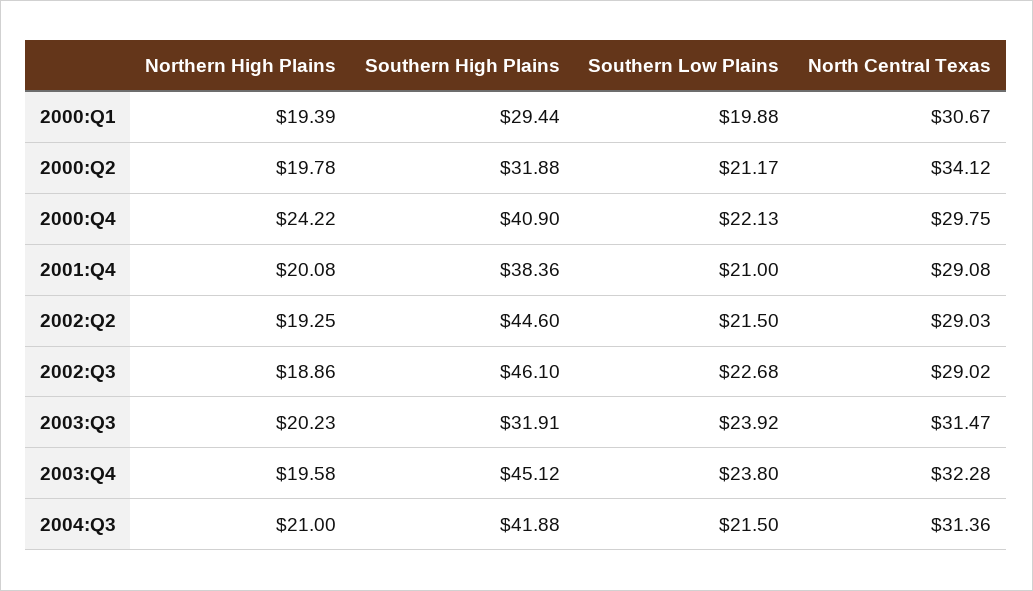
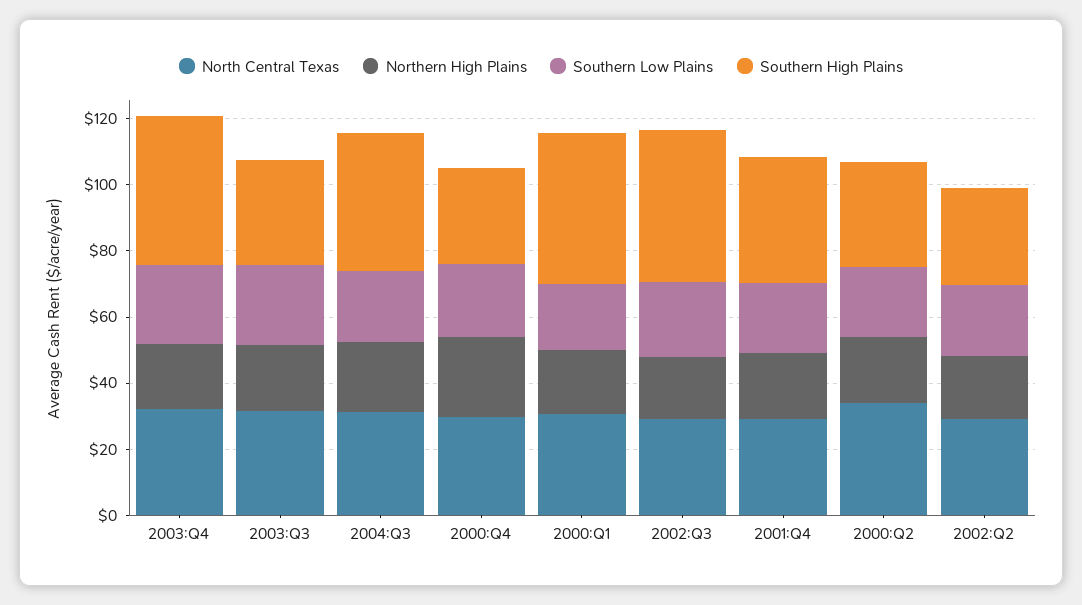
  {
    "Northern High Plains": {
      "2000:Q1": 19.39,
      "2000:Q2": 19.78,
      "2000:Q4": 24.22,
      "2001:Q4": 20.08,
      "2002:Q2": 19.25,
      "2002:Q3": 18.86,
      "2003:Q3": 20.23,
      "2003:Q4": 19.58,
      "2004:Q3": 21
    },
    "Southern High Plains": {
-     "2000:Q1": 29.44,
+     "2000:Q1": 45,
      "2000:Q2": 31.88,
-     "2000:Q4": 40.9,
+     "2000:Q4": 30,
      "2001:Q4": 38.36,
-     "2002:Q2": 44.6,
+     "2002:Q2": 30,
      "2002:Q3": 46.1,
      "2003:Q3": 31.91,
      "2003:Q4": 45.12,
      "2004:Q3": 41.88
    },
    "Southern Low Plains": {
      "2000:Q1": 19.88,
      "2000:Q2": 21.17,
      "2000:Q4": 22.13,
      "2001:Q4": 21,
      "2002:Q2": 21.5,
      "2002:Q3": 22.68,
      "2003:Q3": 23.92,
      "2003:Q4": 23.8,
      "2004:Q3": 21.5
    },
    "North Central Texas": {
      "2000:Q1": 30.67,
      "2000:Q2": 34.12,
      "2000:Q4": 29.75,
      "2001:Q4": 29.08,
      "2002:Q2": 29.03,
      "2002:Q3": 29.02,
      "2003:Q3": 31.47,
      "2003:Q4": 32.28,
      "2004:Q3": 31.36
    }
  }

